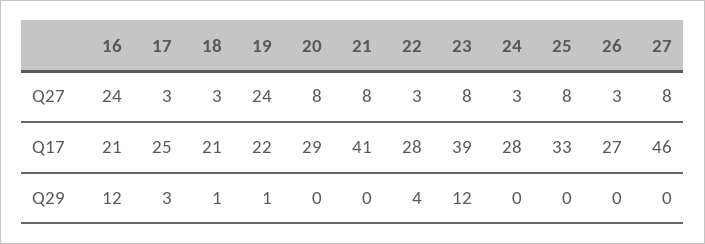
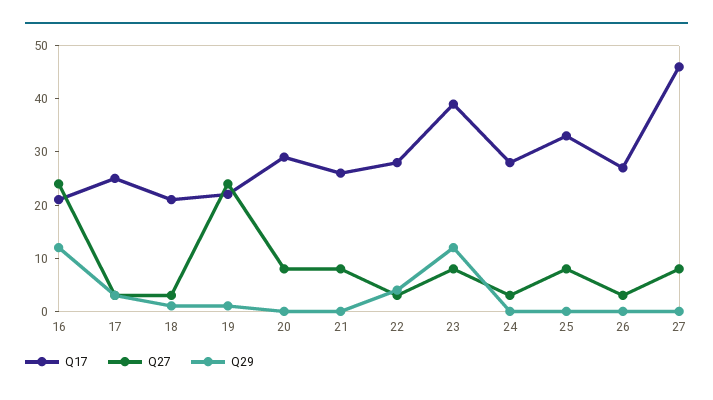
  {
    "Q27": {
      "16": 24,
      "17": 3,
      "18": 3,
      "19": 24,
      "20": 8,
      "21": 8,
      "22": 3,
      "23": 8,
      "24": 3,
      "25": 8,
      "26": 3,
      "27": 8
    },
    "Q17": {
      "16": 21,
      "17": 25,
      "18": 21,
      "19": 22,
      "20": 29,
-     "21": 41,
+     "21": 25,
      "22": 28,
      "23": 39,
      "24": 28,
      "25": 33,
      "26": 27,
      "27": 46
    },
    "Q29": {
      "16": 12,
      "17": 3,
      "18": 1,
      "19": 1,
      "20": 0,
      "21": 0,
      "22": 4,
      "23": 12,
      "24": 0,
      "25": 0,
      "26": 0,
      "27": 0
    }
  }

